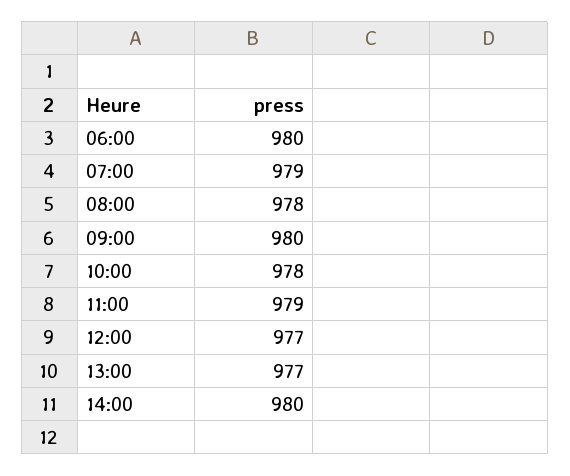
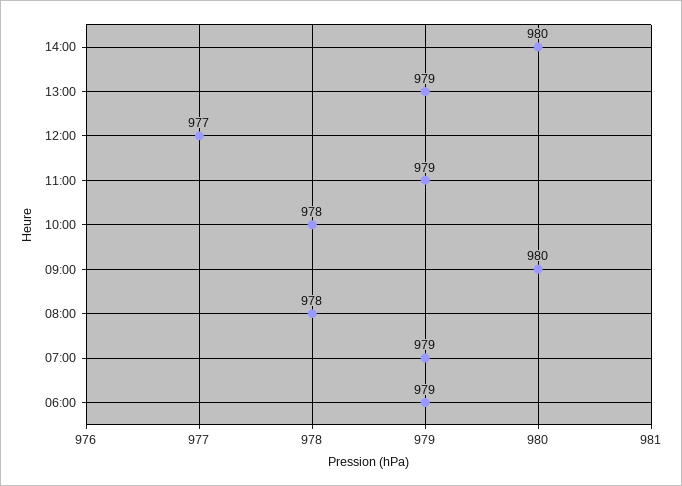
  {
-   "06:00": 980,
+   "06:00": 979,
    "07:00": 979,
    "08:00": 978,
    "09:00": 980,
    "10:00": 978,
    "11:00": 979,
    "12:00": 977,
-   "13:00": 977,
+   "13:00": 979,
    "14:00": 980
  }

